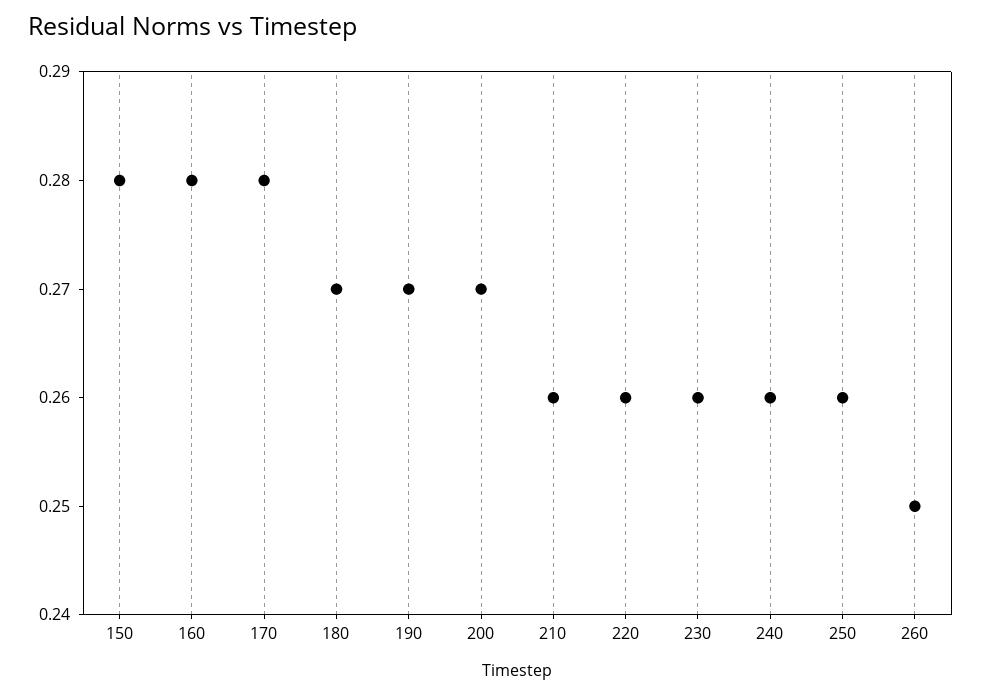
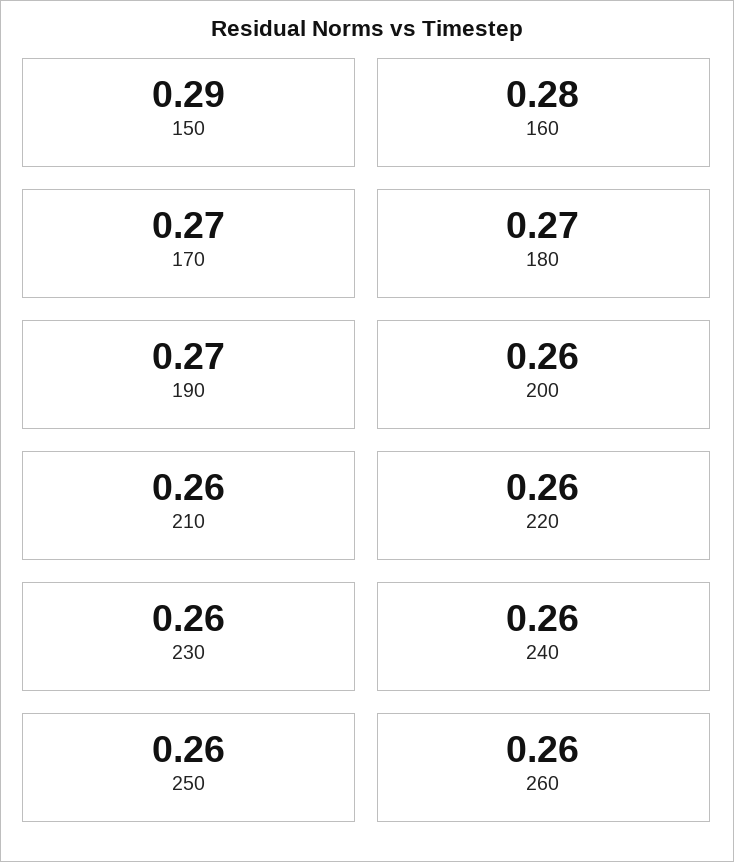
  {
-   "150": 0.28,
+   "150": 0.29,
    "160": 0.28,
-   "170": 0.28,
+   "170": 0.27,
    "180": 0.27,
    "190": 0.27,
-   "200": 0.27,
+   "200": 0.26,
    "210": 0.26,
    "220": 0.26,
    "230": 0.26,
    "240": 0.26,
    "250": 0.26,
-   "260": 0.25
+   "260": 0.26
  }

